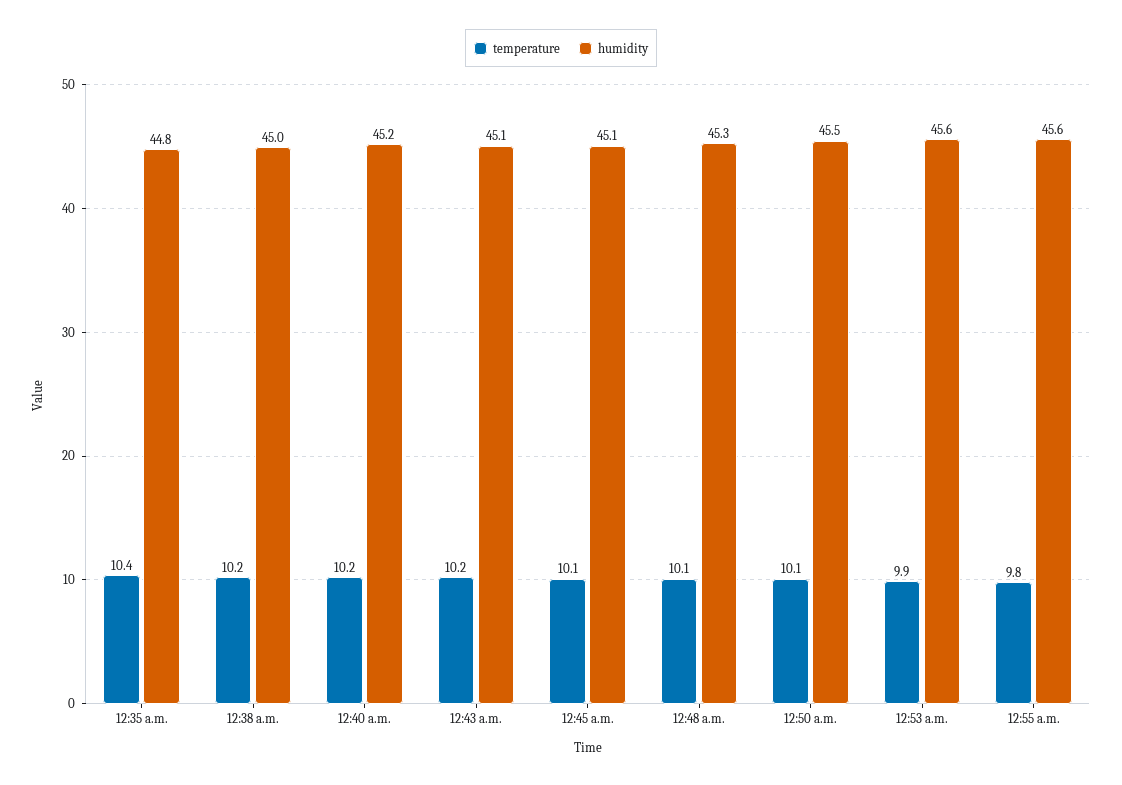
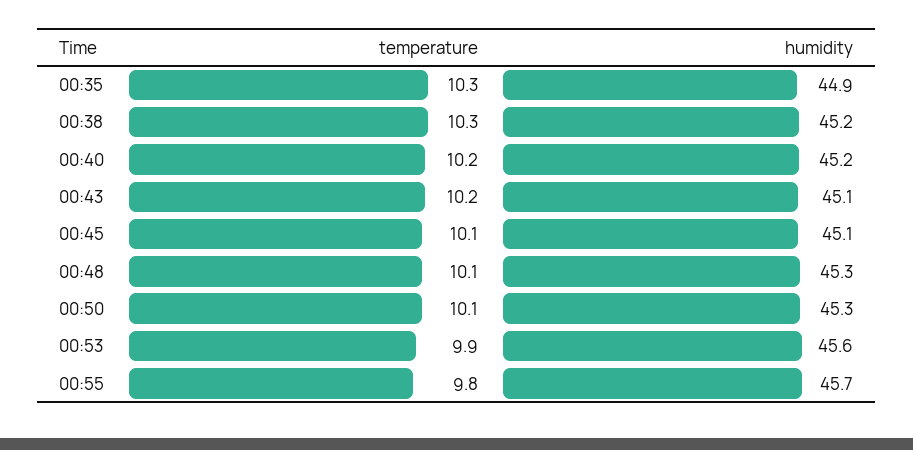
  {
    "temperature": {
-     "12:35 a.m.": 10.4,
+     "12:35 a.m.": 10.3,
-     "12:38 a.m.": 10.2,
+     "12:38 a.m.": 10.3,
      "12:40 a.m.": 10.2,
      "12:43 a.m.": 10.2,
      "12:45 a.m.": 10.1,
      "12:48 a.m.": 10.1,
      "12:50 a.m.": 10.1,
      "12:53 a.m.": 9.9,
      "12:55 a.m.": 9.8
    },
    "humidity": {
-     "12:35 a.m.": 44.8,
+     "12:35 a.m.": 44.9,
-     "12:38 a.m.": 45,
+     "12:38 a.m.": 45.2,
      "12:40 a.m.": 45.2,
      "12:43 a.m.": 45.1,
      "12:45 a.m.": 45.1,
      "12:48 a.m.": 45.3,
-     "12:50 a.m.": 45.5,
+     "12:50 a.m.": 45.3,
      "12:53 a.m.": 45.6,
-     "12:55 a.m.": 45.6
+     "12:55 a.m.": 45.7
    }
  }

